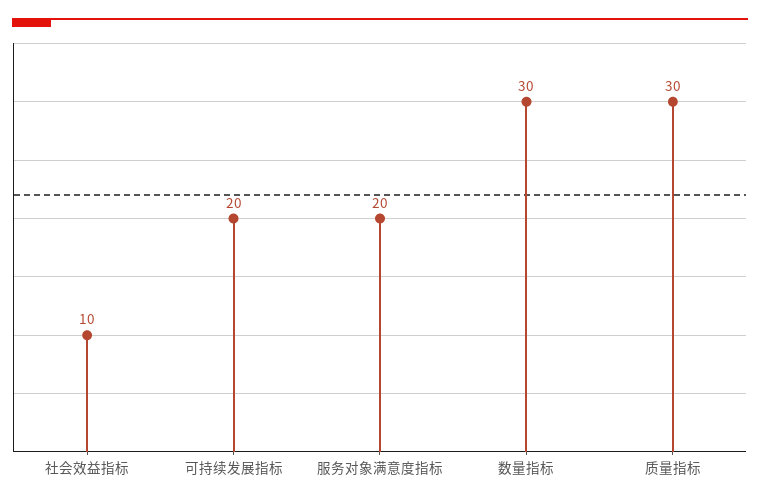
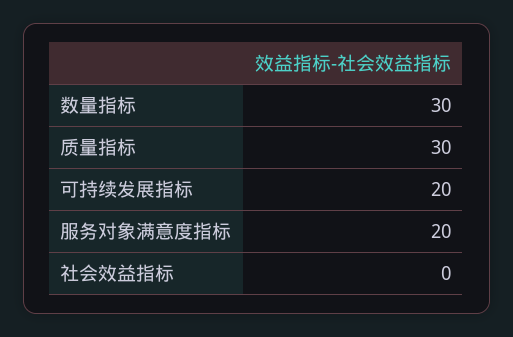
  {
-   "社会效益指标": 10,
+   "社会效益指标": 0,
    "可持续发展指标": 20,
    "服务对象满意度指标": 20,
    "数量指标": 30,
    "质量指标": 30
  }

